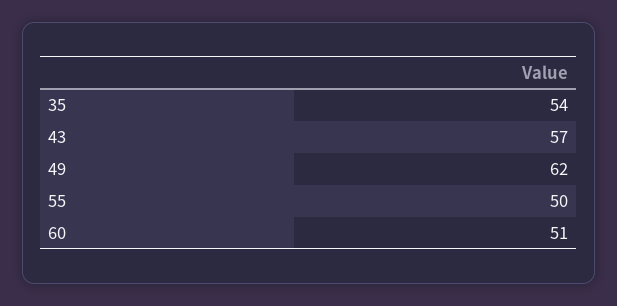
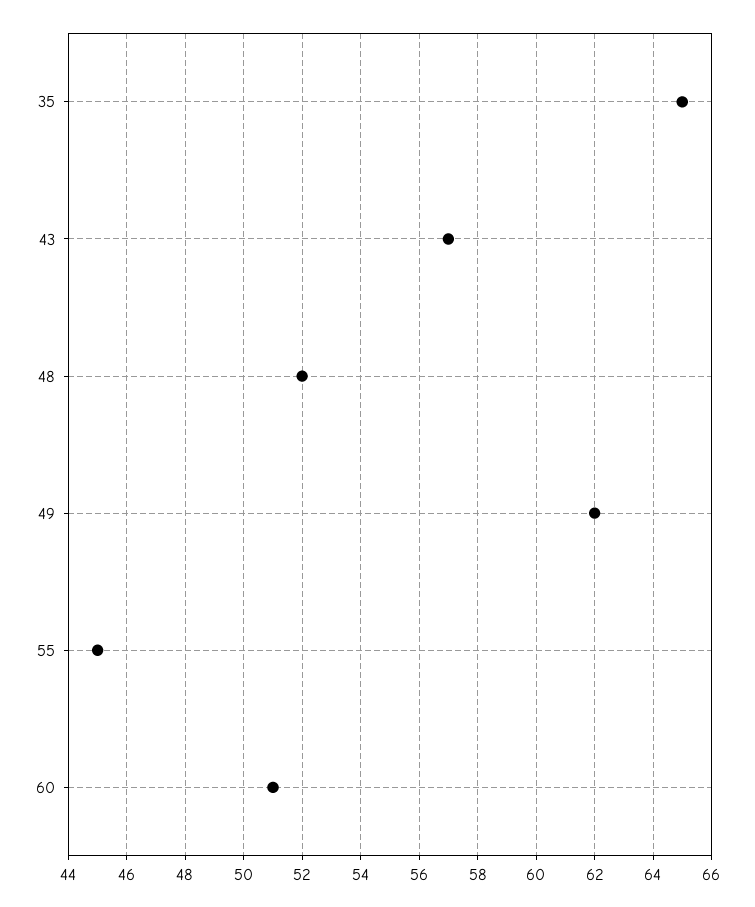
  {
-   "35": 54,
+   "35": 65,
    "43": 57,
    "49": 62,
-   "55": 50,
+   "55": 45,
-   "60": 51
+   "60": 51,
+   "48": 52
  }

